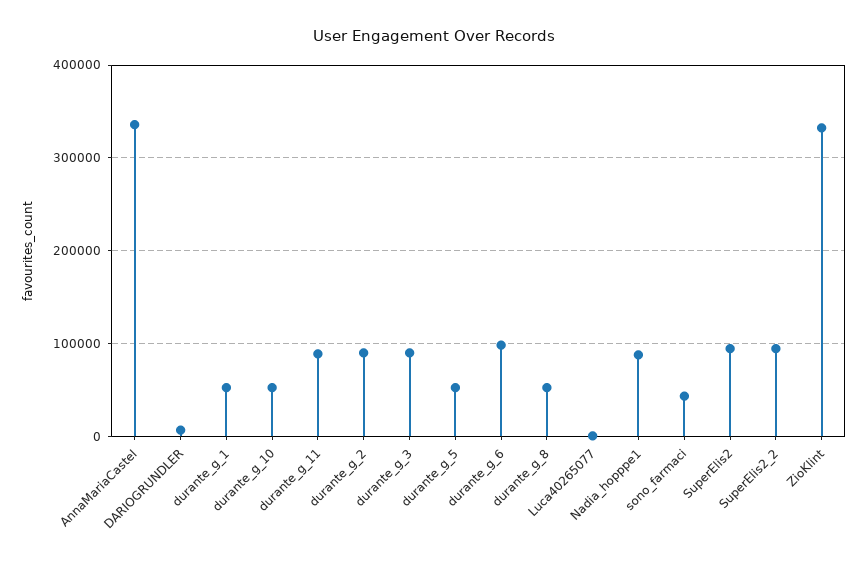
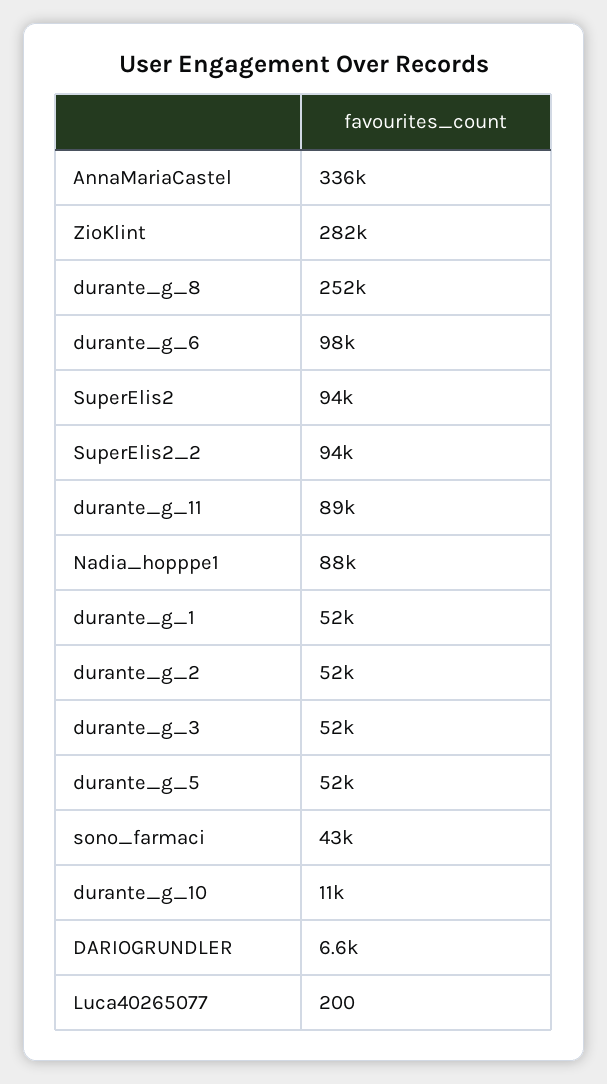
  {
    "AnnaMariaCastel": 336000,
    "DARIOGRUNDLER": 6600,
    "durante_g_1": 52000,
-   "durante_g_10": 50000,
+   "durante_g_10": 11000,
    "durante_g_11": 89000,
-   "durante_g_2": 90000,
+   "durante_g_2": 52000,
-   "durante_g_3": 90000,
+   "durante_g_3": 52000,
    "durante_g_5": 52000,
    "durante_g_6": 98000,
-   "durante_g_8": 50000,
+   "durante_g_8": 252000,
    "Luca40265077": 200,
    "Nadia_hopppe1": 88000,
    "sono_farmaci": 43000,
    "SuperElis2": 94000,
    "SuperElis2_2": 94000,
-   "ZioKlint": 330000
+   "ZioKlint": 282000
  }

